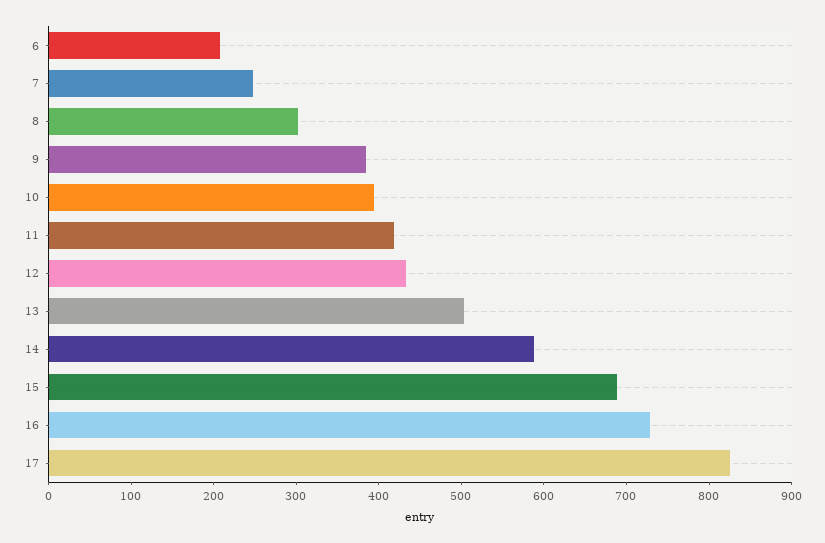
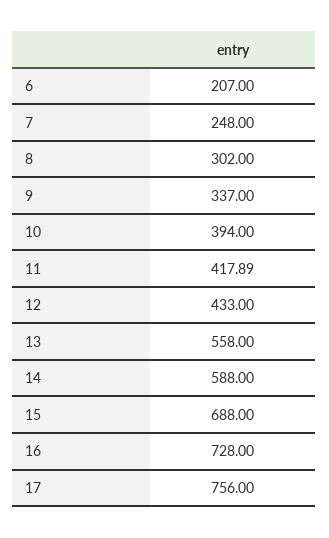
  {
    "6": 207,
    "7": 248,
    "8": 302,
-   "9": 380,
+   "9": 337,
    "10": 394,
    "11": 417.89,
    "12": 433,
-   "13": 500,
+   "13": 558,
    "14": 588,
    "15": 688,
    "16": 728,
-   "17": 820
+   "17": 756
  }

